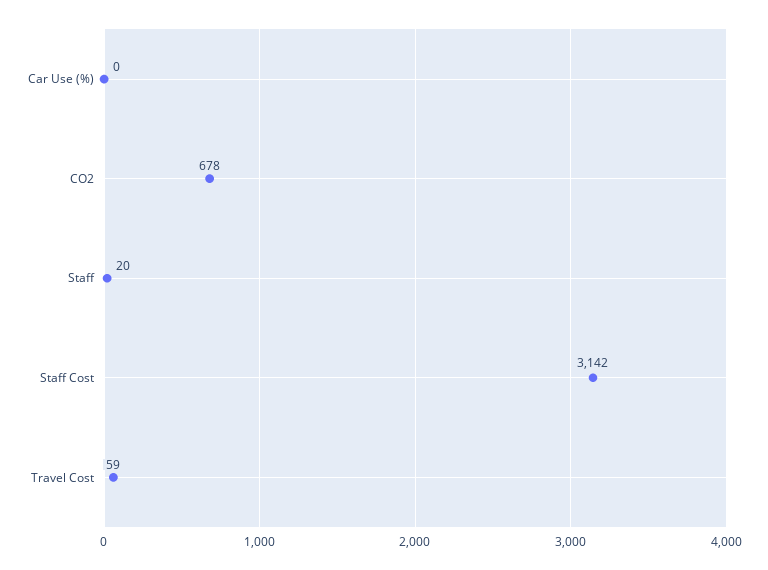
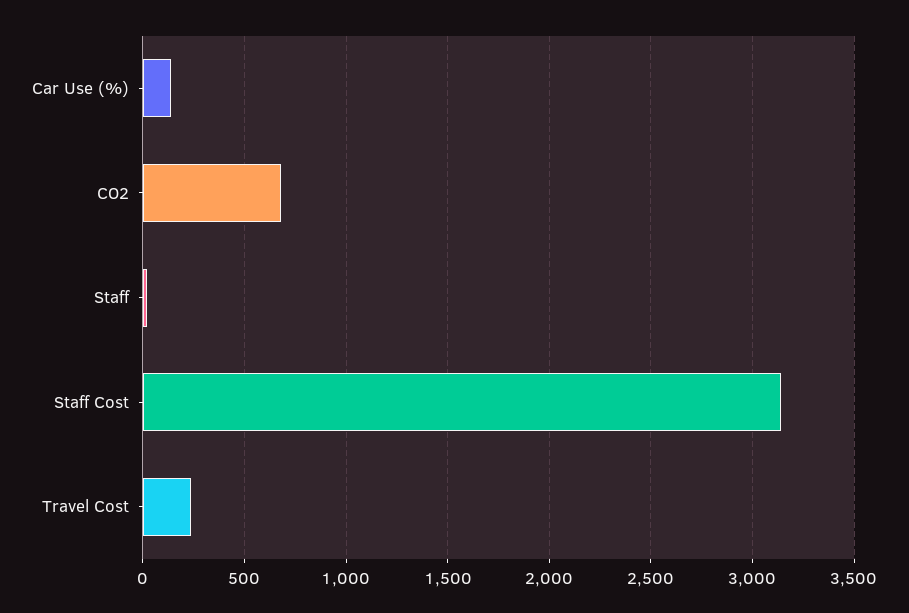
  {
-   "Car Use (%)": 0,
+   "Car Use (%)": 150,
    "CO2": 678,
    "Staff": 20,
    "Staff Cost": 3142,
-   "Travel Cost": 59
+   "Travel Cost": 250
  }

